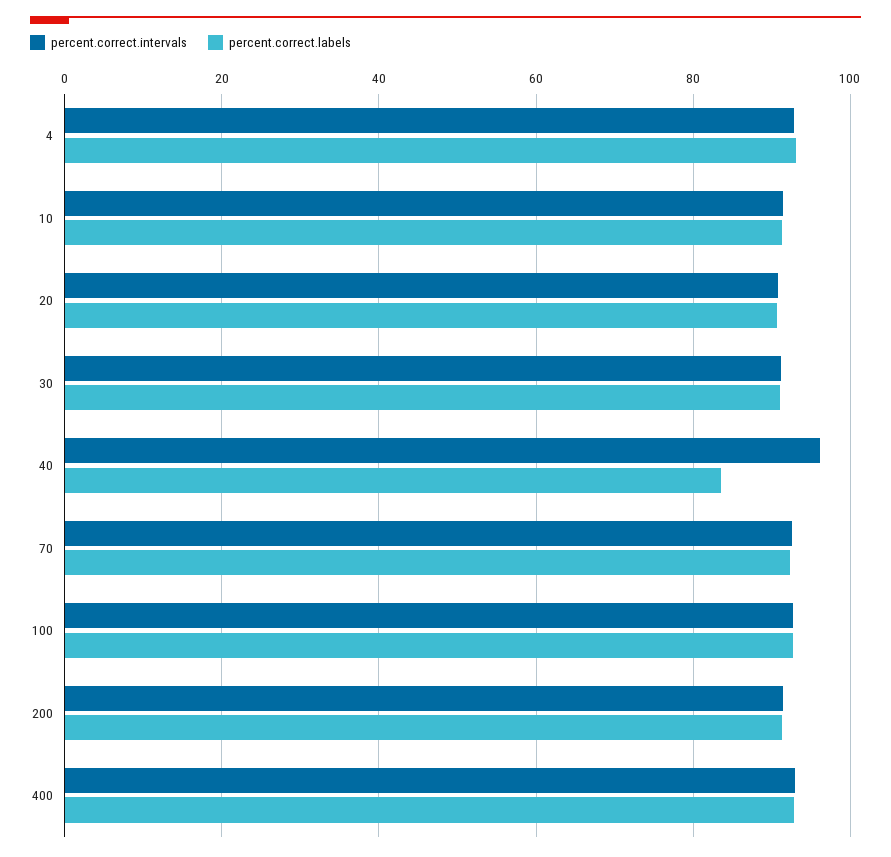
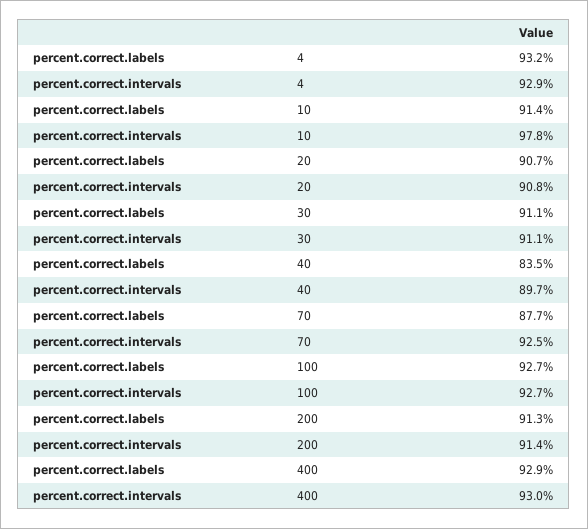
  {
    "percent.correct.intervals": {
      "4": 92.9,
-     "10": 92,
+     "10": 97.8,
      "20": 90.8,
      "30": 91.1,
-     "40": 96,
+     "40": 89.7,
      "70": 92.5,
      "100": 92.7,
      "200": 91.4,
      "400": 93
    },
    "percent.correct.labels": {
      "4": 93.2,
      "10": 91.4,
      "20": 90.7,
      "30": 91.1,
      "40": 83.5,
-     "70": 92,
+     "70": 87.7,
      "100": 92.7,
      "200": 91.3,
      "400": 92.9
    }
  }

